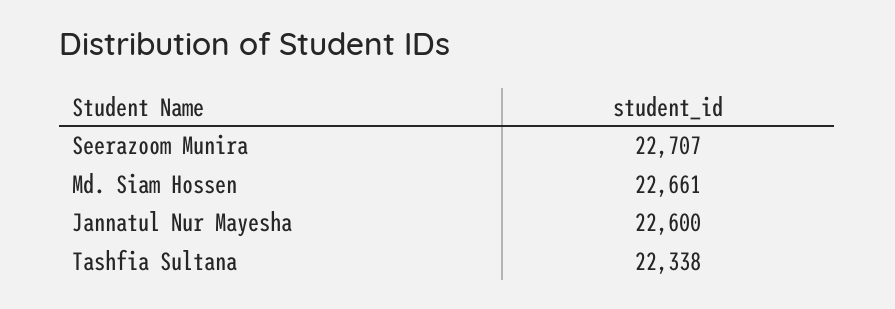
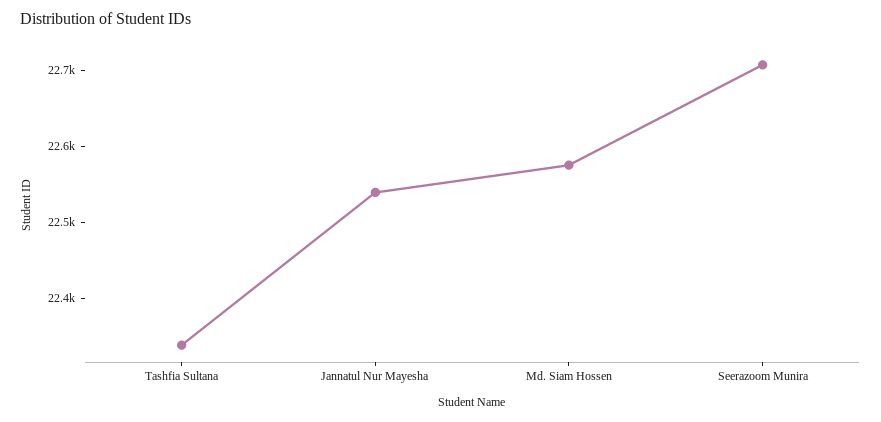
  {
    "Seerazoom Munira": 22707,
-   "Md. Siam Hossen": 22661,
+   "Md. Siam Hossen": 22580,
-   "Jannatul Nur Mayesha": 22600,
+   "Jannatul Nur Mayesha": 22540,
    "Tashfia Sultana": 22338
  }

